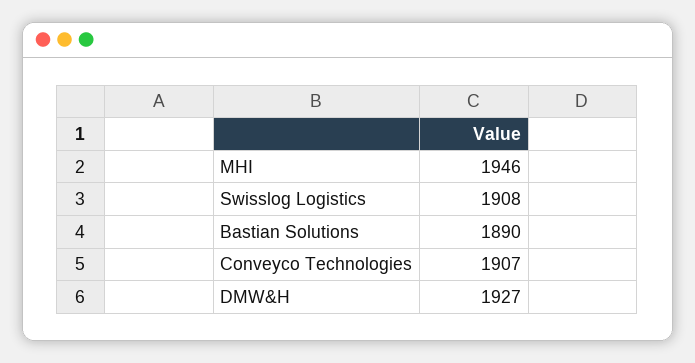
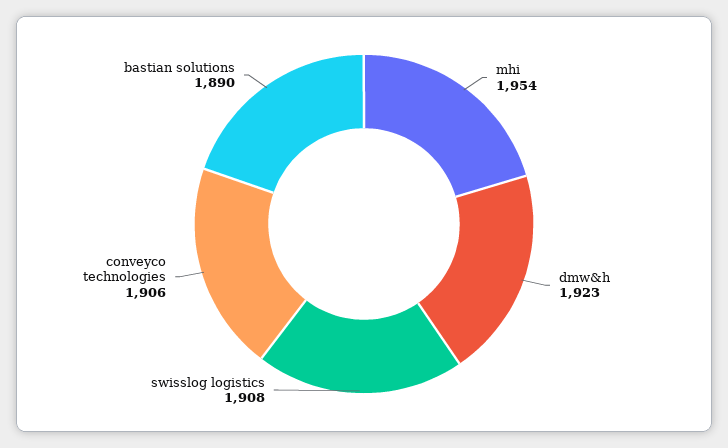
  {
-   "MHI": 1946,
+   "MHI": 1954,
    "Swisslog Logistics": 1908,
    "Bastian Solutions": 1890,
-   "Conveyco Technologies": 1907,
+   "Conveyco Technologies": 1906,
-   "DMW&H": 1927
+   "DMW&H": 1923
  }

